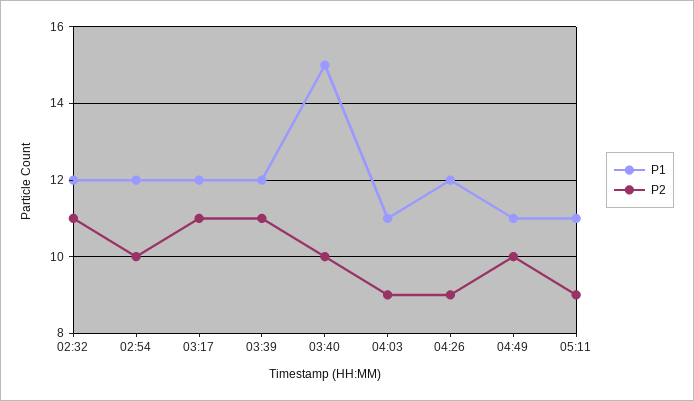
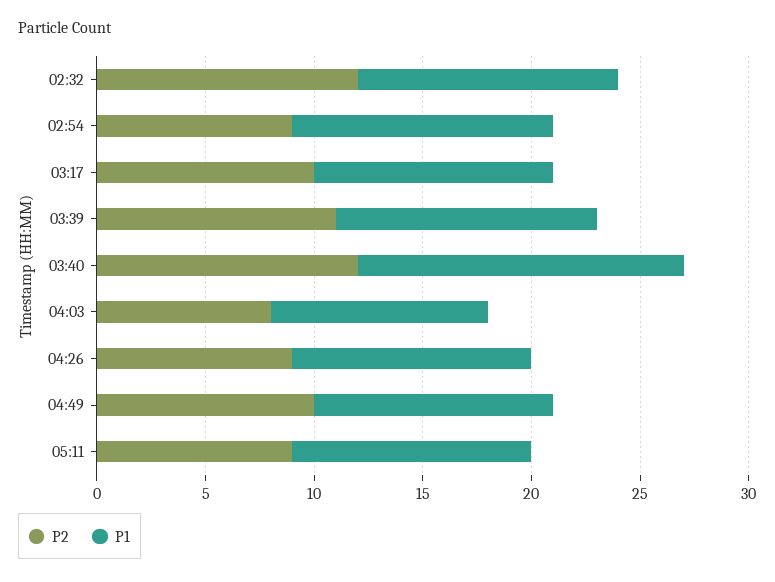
  {
    "P1": {
      "02:32": 12,
      "02:54": 12,
-     "03:17": 12,
+     "03:17": 11,
      "03:39": 12,
      "03:40": 15,
-     "04:03": 11,
+     "04:03": 10,
-     "04:26": 12,
+     "04:26": 11,
      "04:49": 11,
      "05:11": 11
    },
    "P2": {
-     "02:32": 11,
+     "02:32": 12,
-     "02:54": 10,
+     "02:54": 9,
-     "03:17": 11,
+     "03:17": 10,
      "03:39": 11,
-     "03:40": 10,
+     "03:40": 12,
-     "04:03": 9,
+     "04:03": 8,
      "04:26": 9,
      "04:49": 10,
      "05:11": 9
    }
  }

